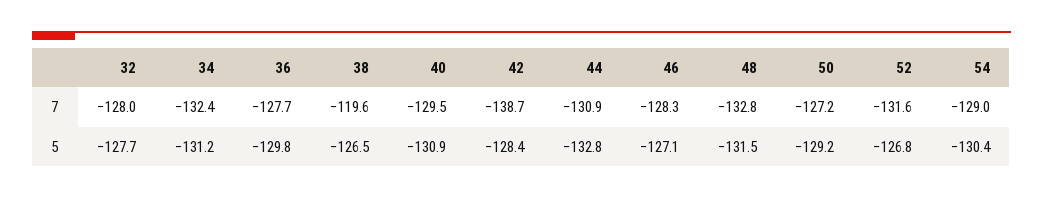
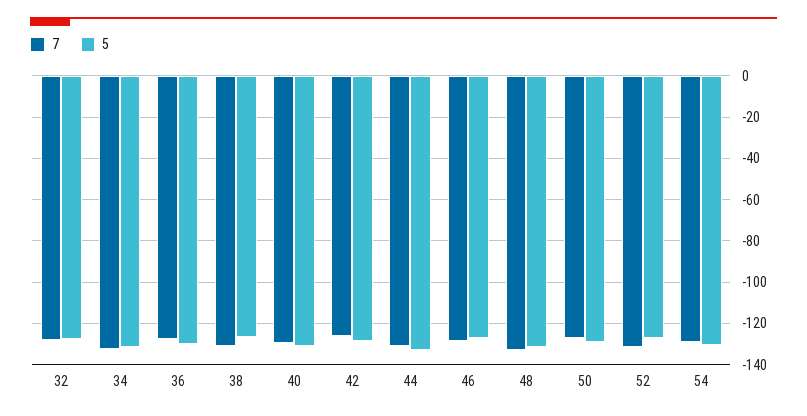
  {
    "7": {
      "32": -128,
      "34": -132.4,
      "36": -127.7,
-     "38": -119.6,
+     "38": -130,
      "40": -129.5,
-     "42": -138.7,
+     "42": -125,
      "44": -130.9,
      "46": -128.3,
      "48": -132.8,
      "50": -127.2,
      "52": -131.6,
      "54": -129
    },
    "5": {
      "32": -127.7,
      "34": -131.2,
      "36": -129.8,
      "38": -126.5,
      "40": -130.9,
      "42": -128.4,
      "44": -132.8,
      "46": -127.1,
      "48": -131.5,
      "50": -129.2,
      "52": -126.8,
      "54": -130.4
    }
  }

